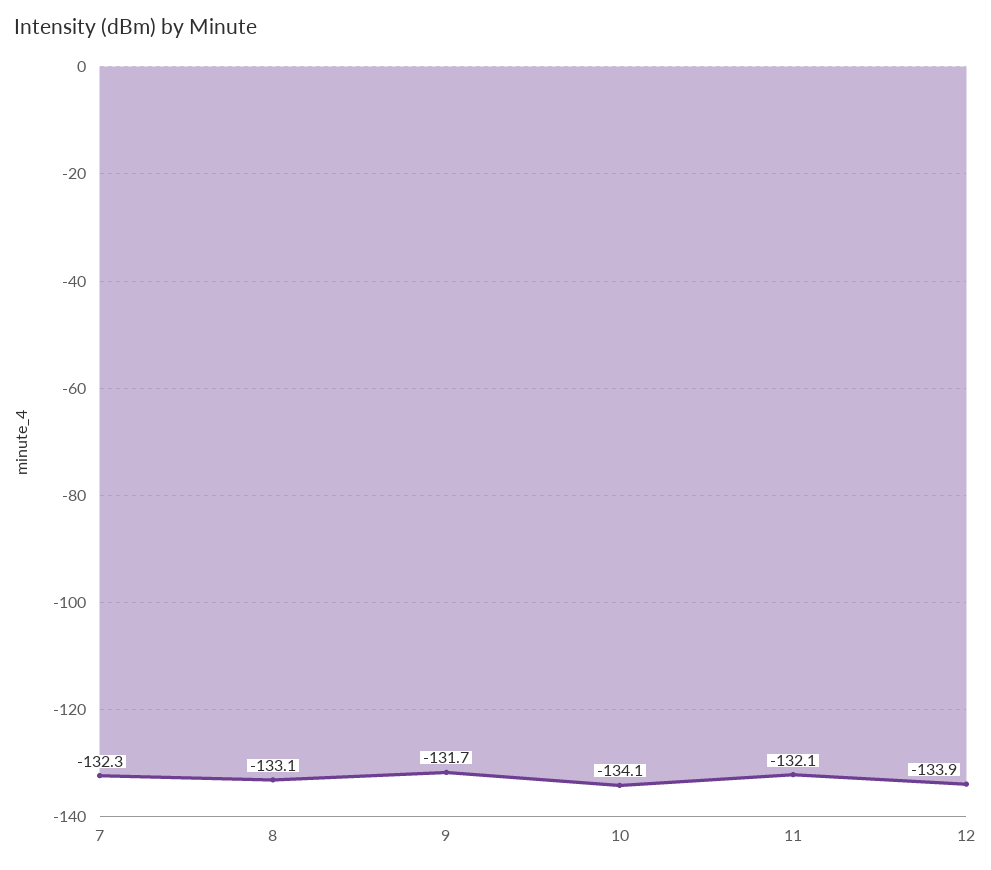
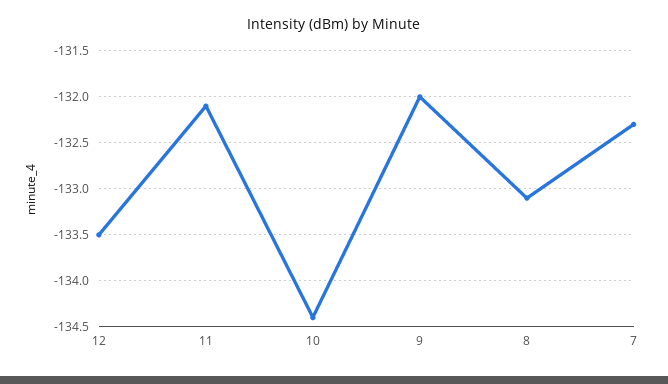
  {
    "7": -132.3,
    "8": -133.1,
-   "9": -131.7,
+   "9": -132,
-   "10": -134.1,
+   "10": -134.4,
    "11": -132.1,
-   "12": -133.9
+   "12": -133.5
  }

